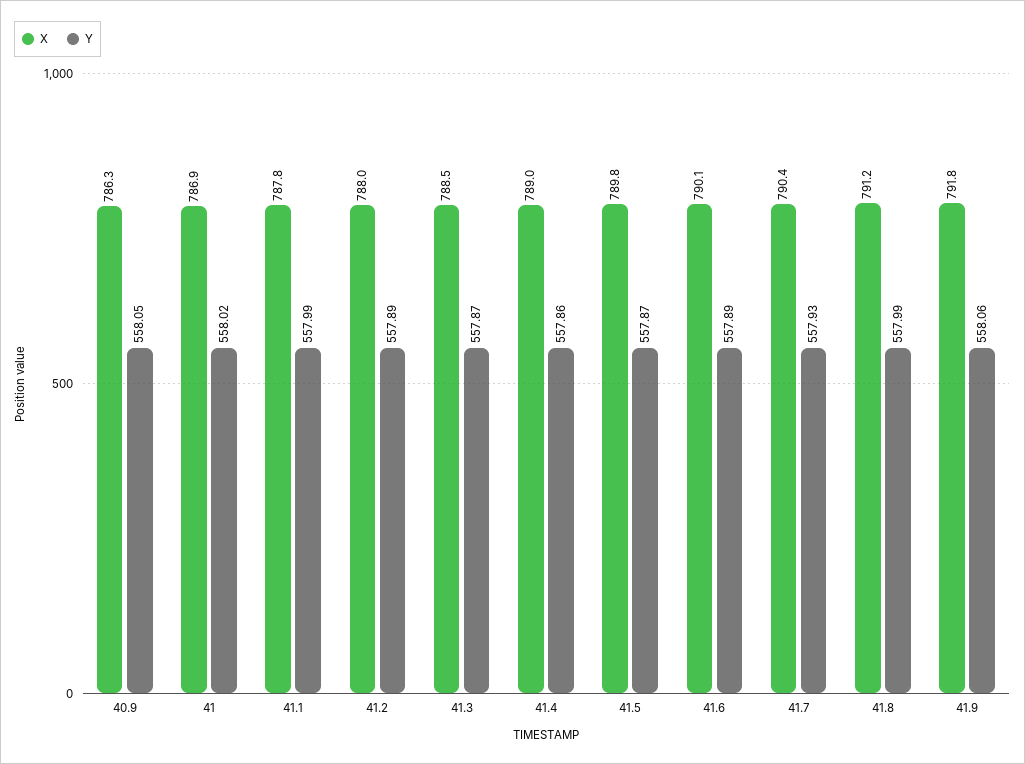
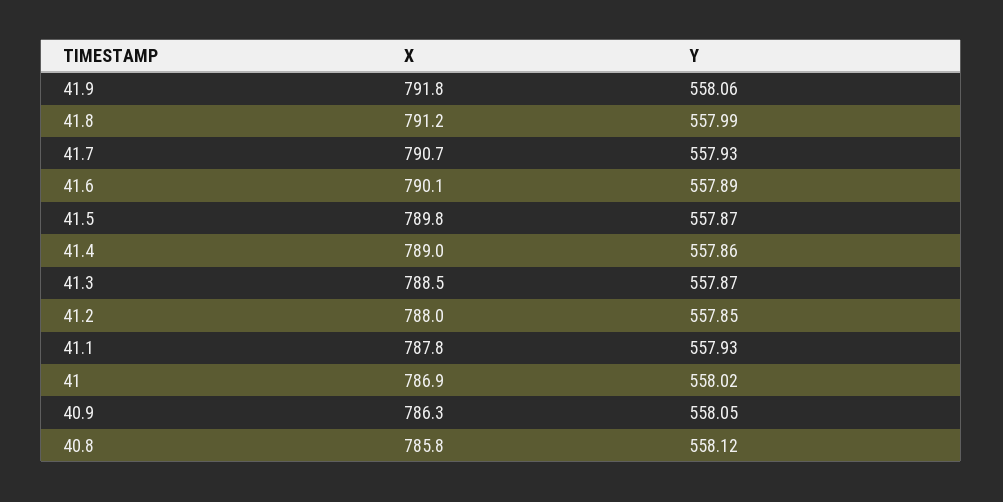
  {
    "X": {
      "40.9": 786.3,
      "41": 786.9,
      "41.1": 787.8,
      "41.2": 788,
      "41.3": 788.5,
      "41.4": 789,
      "41.5": 789.8,
      "41.6": 790.1,
-     "41.7": 790.4,
+     "41.7": 790.7,
      "41.8": 791.2,
-     "41.9": 791.8
+     "41.9": 791.8,
+     "40.8": 785.8
    },
    "Y": {
      "40.9": 558.05,
      "41": 558.02,
-     "41.1": 557.99,
+     "41.1": 557.93,
-     "41.2": 557.89,
+     "41.2": 557.85,
      "41.3": 557.87,
      "41.4": 557.86,
      "41.5": 557.87,
      "41.6": 557.89,
      "41.7": 557.93,
      "41.8": 557.99,
-     "41.9": 558.06
+     "41.9": 558.06,
+     "40.8": 558.12
    }
  }

